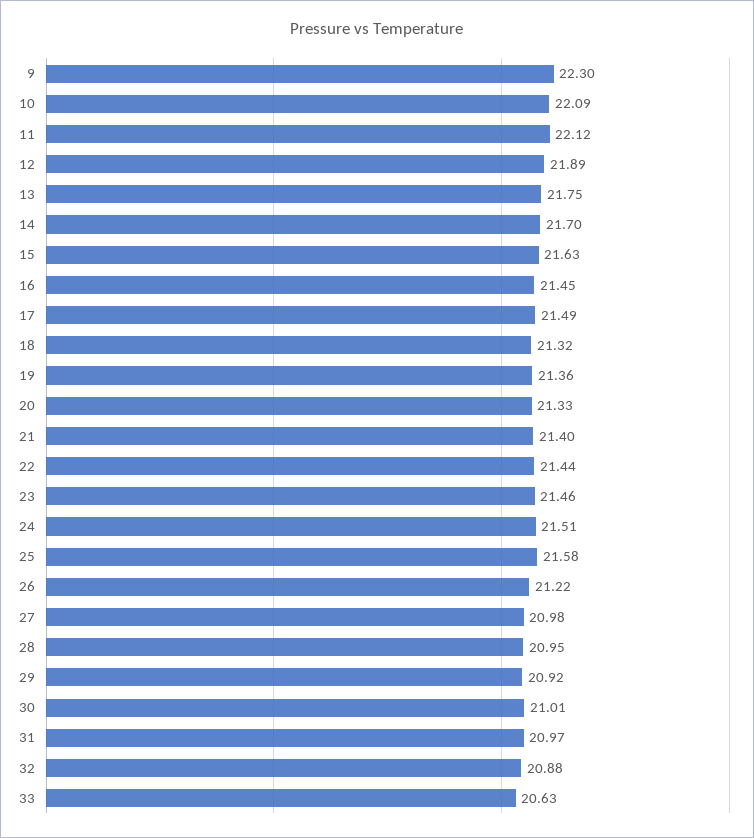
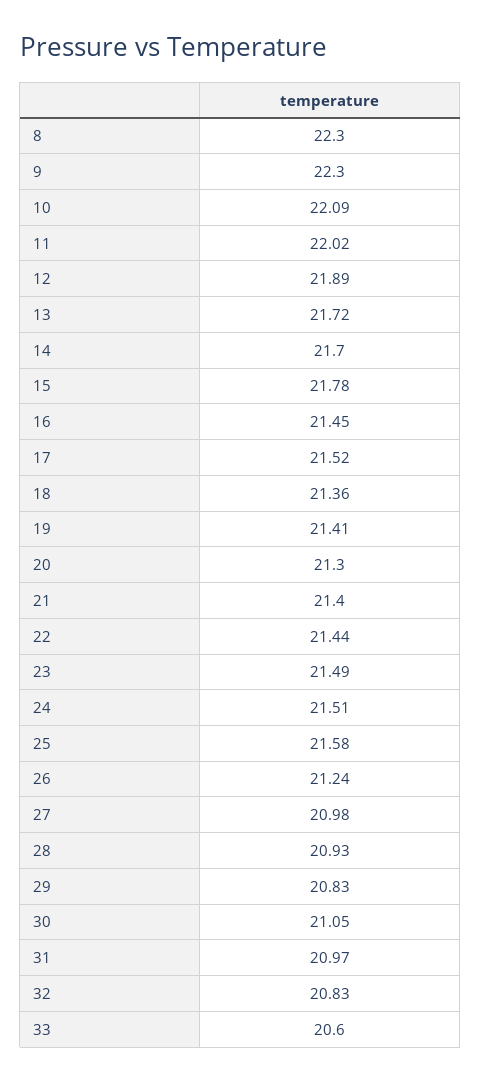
  {
    "9": 22.3,
    "10": 22.09,
-   "11": 22.12,
+   "11": 22.02,
    "12": 21.89,
-   "13": 21.75,
+   "13": 21.72,
    "14": 21.7,
-   "15": 21.63,
+   "15": 21.78,
    "16": 21.45,
-   "17": 21.49,
+   "17": 21.52,
-   "18": 21.32,
+   "18": 21.36,
-   "19": 21.36,
+   "19": 21.41,
-   "20": 21.33,
+   "20": 21.3,
    "21": 21.4,
    "22": 21.44,
-   "23": 21.46,
+   "23": 21.49,
    "24": 21.51,
    "25": 21.58,
-   "26": 21.22,
+   "26": 21.24,
    "27": 20.98,
-   "28": 20.95,
+   "28": 20.93,
-   "29": 20.92,
+   "29": 20.83,
-   "30": 21.01,
+   "30": 21.05,
    "31": 20.97,
-   "32": 20.88,
+   "32": 20.83,
-   "33": 20.63
+   "33": 20.6,
+   "8": 22.3
  }

